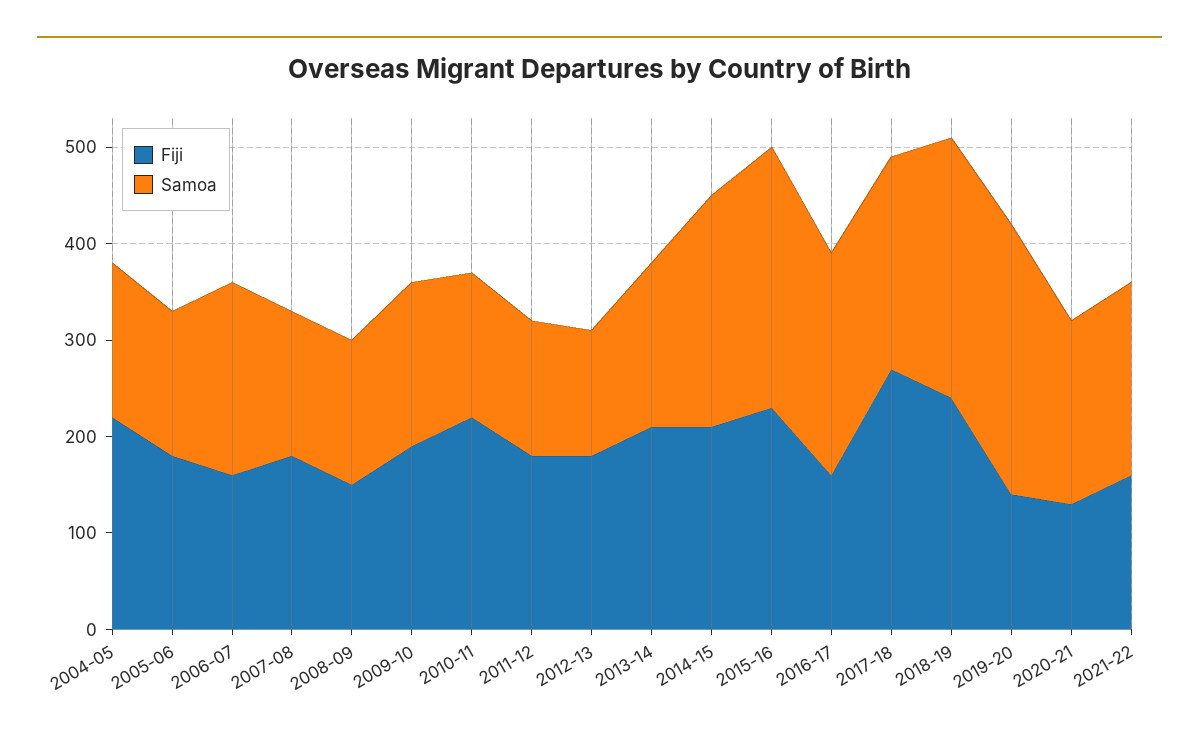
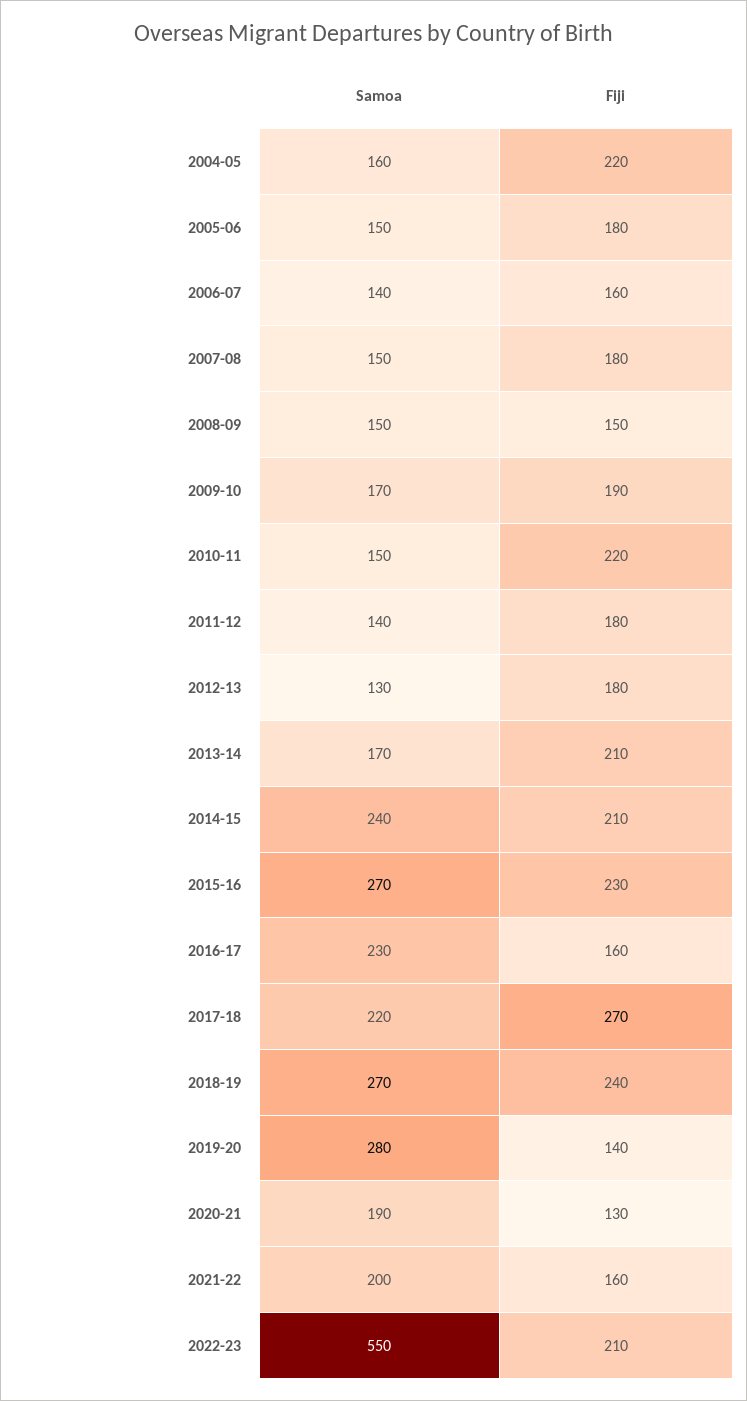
  {
    "Fiji": {
      "2004-05": 220,
      "2005-06": 180,
      "2006-07": 160,
      "2007-08": 180,
      "2008-09": 150,
      "2009-10": 190,
      "2010-11": 220,
      "2011-12": 180,
      "2012-13": 180,
      "2013-14": 210,
      "2014-15": 210,
      "2015-16": 230,
      "2016-17": 160,
      "2017-18": 270,
      "2018-19": 240,
      "2019-20": 140,
      "2020-21": 130,
-     "2021-22": 160
+     "2021-22": 160,
+     "2022-23": 210
    },
    "Samoa": {
      "2004-05": 160,
      "2005-06": 150,
-     "2006-07": 200,
+     "2006-07": 140,
      "2007-08": 150,
      "2008-09": 150,
      "2009-10": 170,
      "2010-11": 150,
      "2011-12": 140,
      "2012-13": 130,
      "2013-14": 170,
      "2014-15": 240,
      "2015-16": 270,
      "2016-17": 230,
      "2017-18": 220,
      "2018-19": 270,
      "2019-20": 280,
      "2020-21": 190,
-     "2021-22": 200
+     "2021-22": 200,
+     "2022-23": 550
    }
  }

